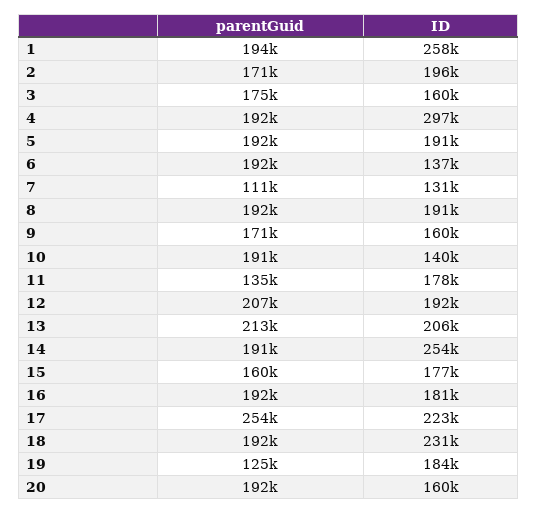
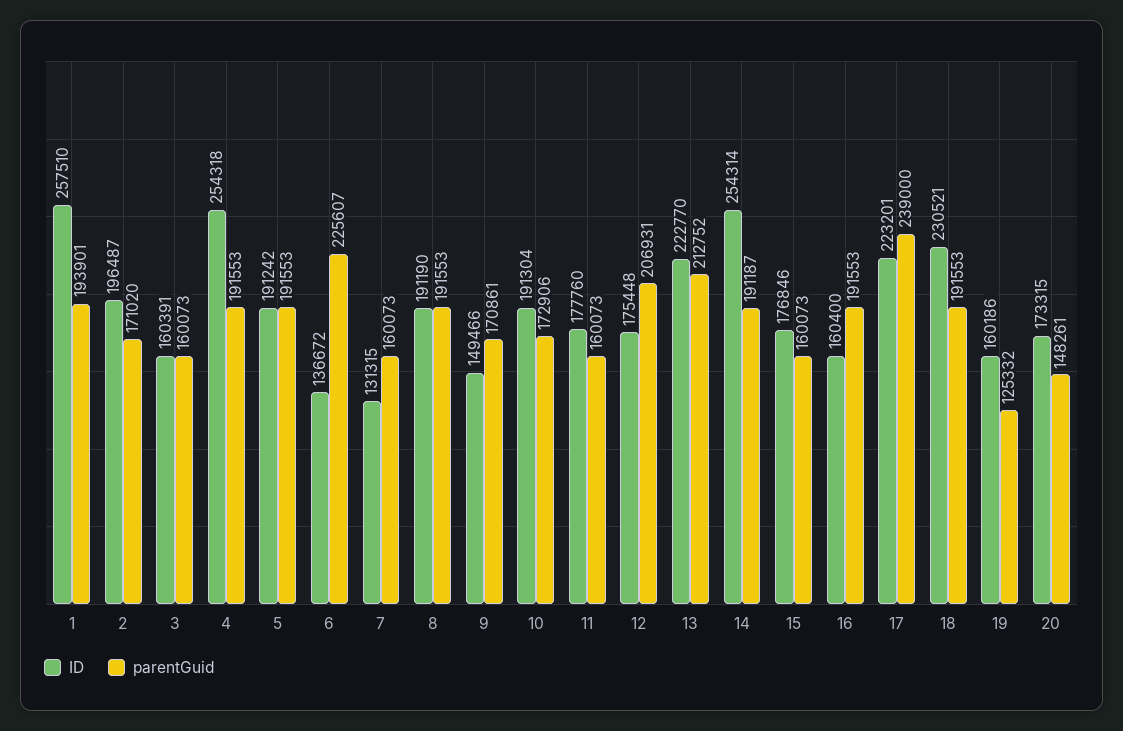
  {
    "parentGuid": {
      "1": 193901,
      "2": 171020,
-     "3": 175000,
+     "3": 160073,
      "4": 191553,
      "5": 191553,
-     "6": 192000,
+     "6": 225607,
-     "7": 111000,
+     "7": 160073,
      "8": 191553,
      "9": 170861,
-     "10": 191000,
+     "10": 172906,
-     "11": 135000,
+     "11": 160073,
      "12": 206931,
      "13": 212752,
      "14": 191187,
      "15": 160073,
      "16": 191553,
-     "17": 254000,
+     "17": 239000,
      "18": 191553,
      "19": 125332,
-     "20": 192000
+     "20": 148261
    },
    "ID": {
      "1": 257510,
      "2": 196487,
      "3": 160391,
-     "4": 297000,
+     "4": 254318,
      "5": 191242,
      "6": 136672,
      "7": 131315,
      "8": 191190,
-     "9": 160000,
+     "9": 149466,
-     "10": 140000,
+     "10": 191304,
      "11": 177760,
-     "12": 192000,
+     "12": 175448,
-     "13": 206000,
+     "13": 222770,
      "14": 254314,
      "15": 176846,
-     "16": 181000,
+     "16": 160400,
      "17": 223201,
      "18": 230521,
-     "19": 184000,
+     "19": 160186,
-     "20": 160000
+     "20": 173315
    }
  }

